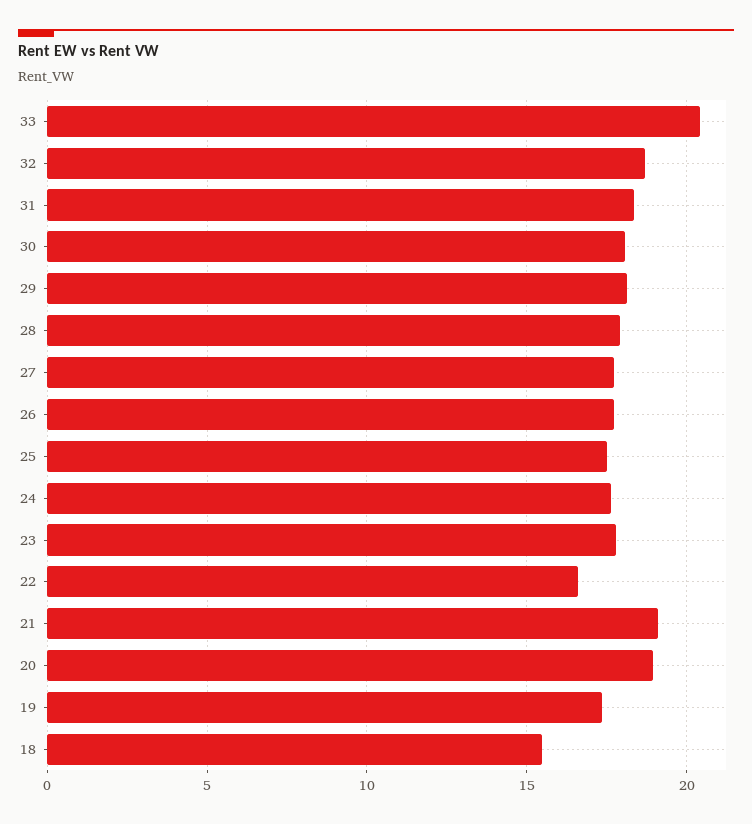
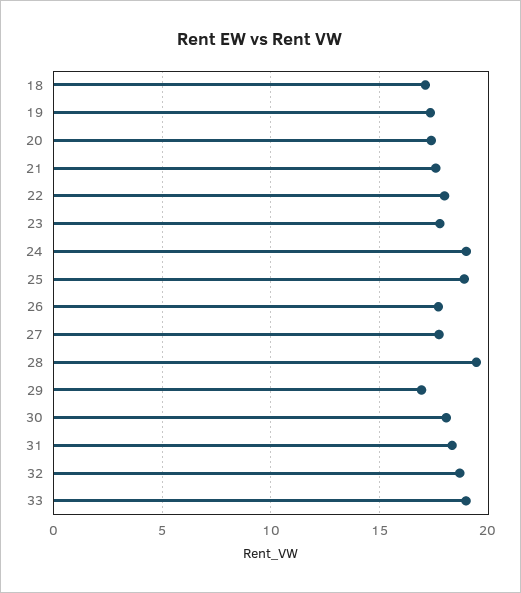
  {
-   "33": 20.5,
+   "33": 19,
    "32": 18.5,
    "31": 18.5,
    "30": 18,
-   "29": 18,
+   "29": 17,
-   "28": 18,
+   "28": 19.5,
    "27": 17.5,
    "26": 17.5,
-   "25": 17.5,
+   "25": 19,
-   "24": 17.5,
+   "24": 19,
    "23": 18,
-   "22": 16.5,
+   "22": 18,
-   "21": 19,
+   "21": 17.5,
-   "20": 19,
+   "20": 17.5,
    "19": 17.5,
-   "18": 15.5
+   "18": 17
  }

